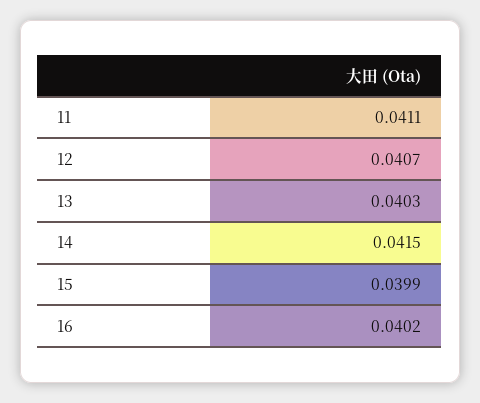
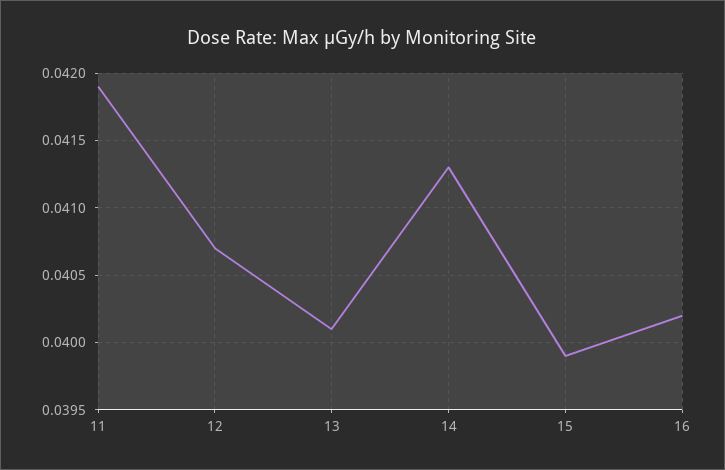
  {
-   "11": 0.0411,
+   "11": 0.0419,
    "12": 0.0407,
-   "13": 0.0403,
+   "13": 0.0401,
-   "14": 0.0415,
+   "14": 0.0413,
    "15": 0.0399,
    "16": 0.0402
  }

